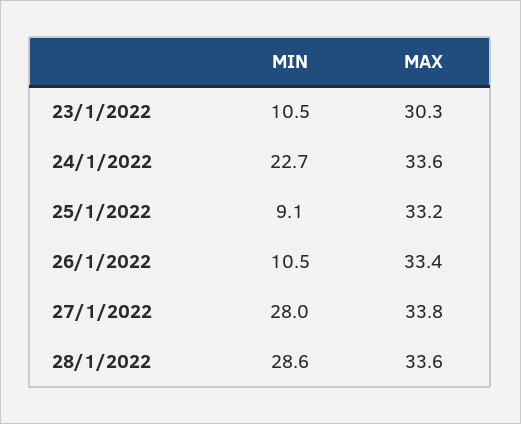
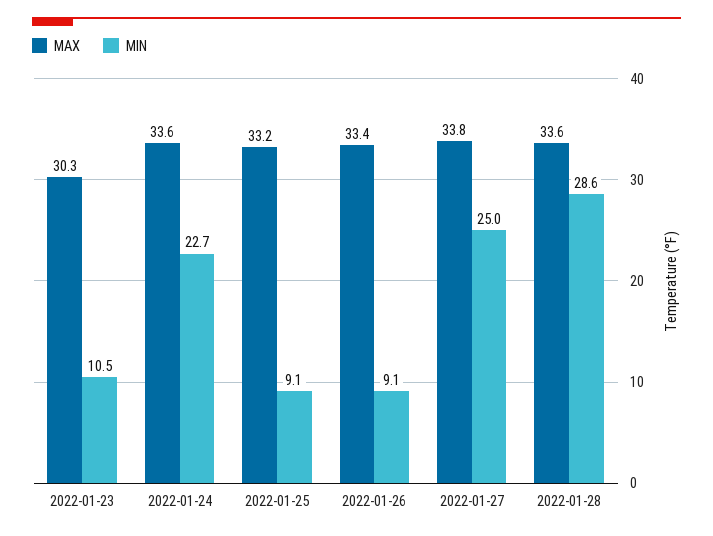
  {
    "MIN": {
      "23/1/2022": 10.5,
      "24/1/2022": 22.7,
      "25/1/2022": 9.1,
-     "26/1/2022": 10.5,
+     "26/1/2022": 9.1,
-     "27/1/2022": 28,
+     "27/1/2022": 25,
      "28/1/2022": 28.6
    },
    "MAX": {
      "23/1/2022": 30.3,
      "24/1/2022": 33.6,
      "25/1/2022": 33.2,
      "26/1/2022": 33.4,
      "27/1/2022": 33.8,
      "28/1/2022": 33.6
    }
  }

